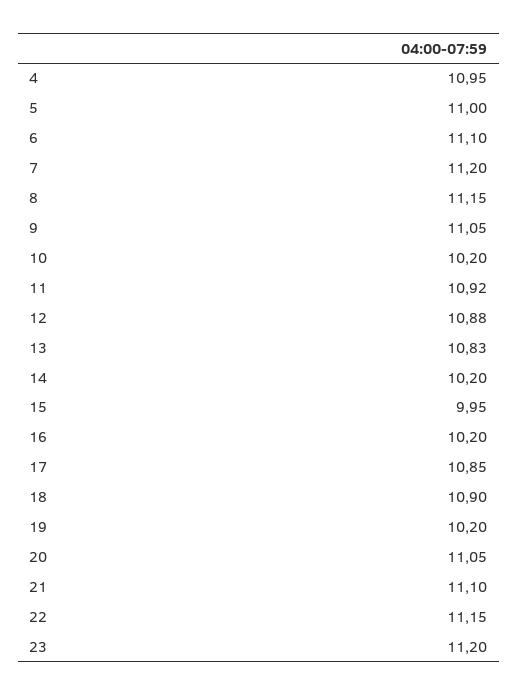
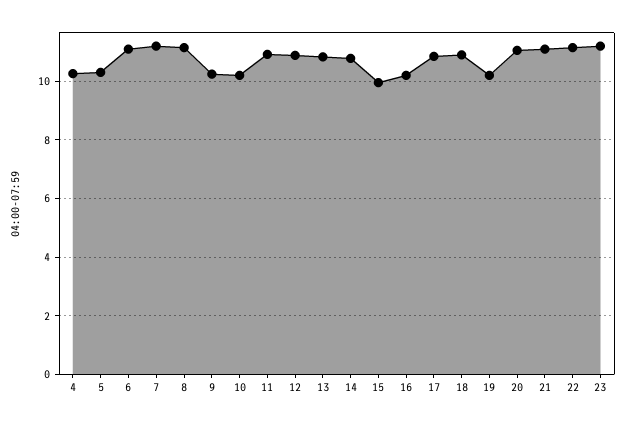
  {
-   "4": 10.95,
+   "4": 10.25,
-   "5": 11,
+   "5": 10.25,
    "6": 11.1,
    "7": 11.2,
    "8": 11.15,
-   "9": 11.05,
+   "9": 10.25,
    "10": 10.2,
    "11": 10.92,
    "12": 10.88,
    "13": 10.83,
-   "14": 10.2,
+   "14": 10.75,
    "15": 9.95,
    "16": 10.2,
    "17": 10.85,
    "18": 10.9,
    "19": 10.2,
    "20": 11.05,
    "21": 11.1,
    "22": 11.15,
    "23": 11.2
  }

